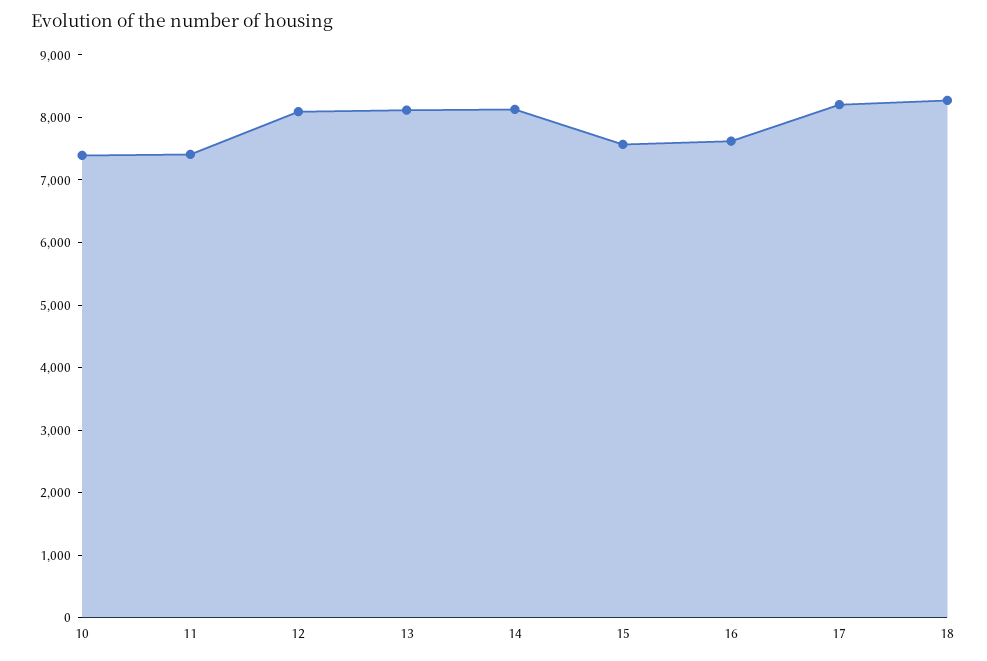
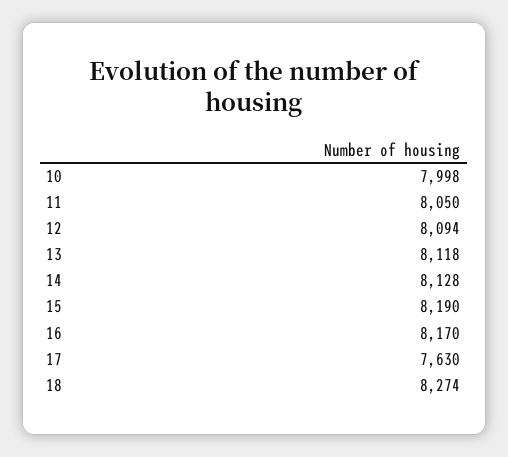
  {
-   "10": 7400,
+   "10": 7998,
-   "11": 7400,
+   "11": 8050,
    "12": 8094,
    "13": 8118,
    "14": 8128,
-   "15": 7600,
+   "15": 8190,
-   "16": 7600,
+   "16": 8170,
-   "17": 8200,
+   "17": 7630,
    "18": 8274
  }

